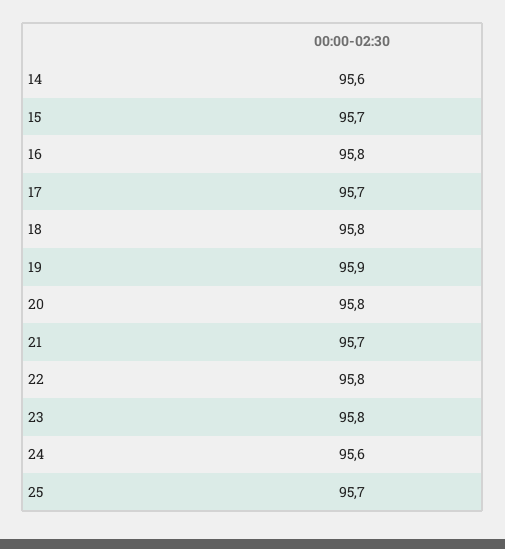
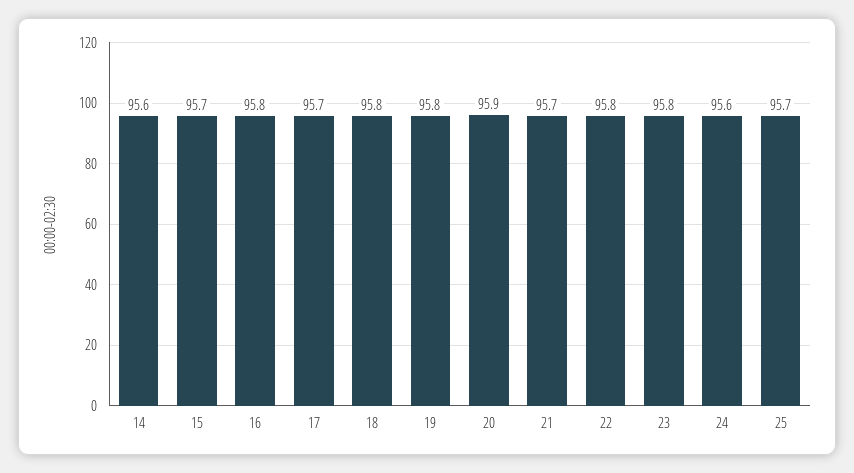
  {
    "14": 95.6,
    "15": 95.7,
    "16": 95.8,
    "17": 95.7,
    "18": 95.8,
-   "19": 95.9,
+   "19": 95.8,
-   "20": 95.8,
+   "20": 95.9,
    "21": 95.7,
    "22": 95.8,
    "23": 95.8,
    "24": 95.6,
    "25": 95.7
  }

